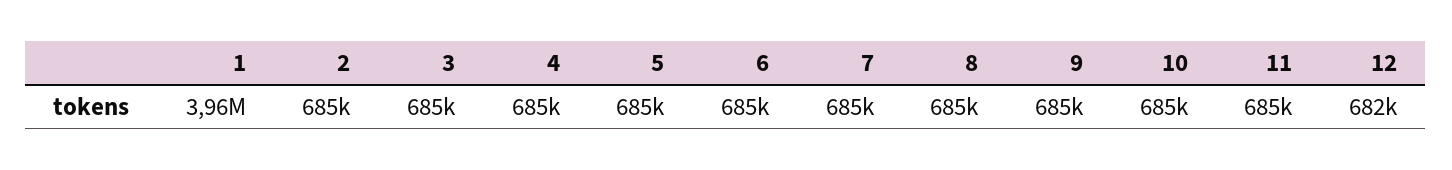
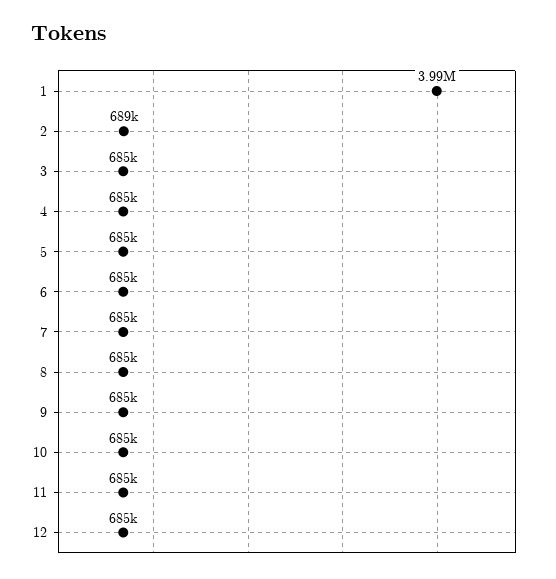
  {
-   "1": 3960000,
+   "1": 3990000,
-   "2": 685000,
+   "2": 689000,
    "3": 685000,
    "4": 685000,
    "5": 685000,
    "6": 685000,
    "7": 685000,
    "8": 685000,
    "9": 685000,
    "10": 685000,
    "11": 685000,
-   "12": 682000
+   "12": 685000
  }

